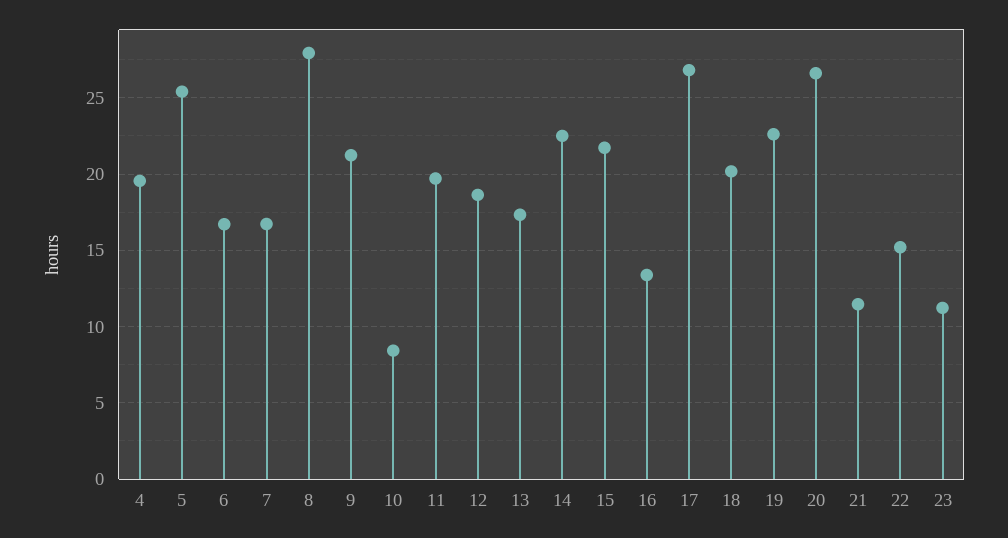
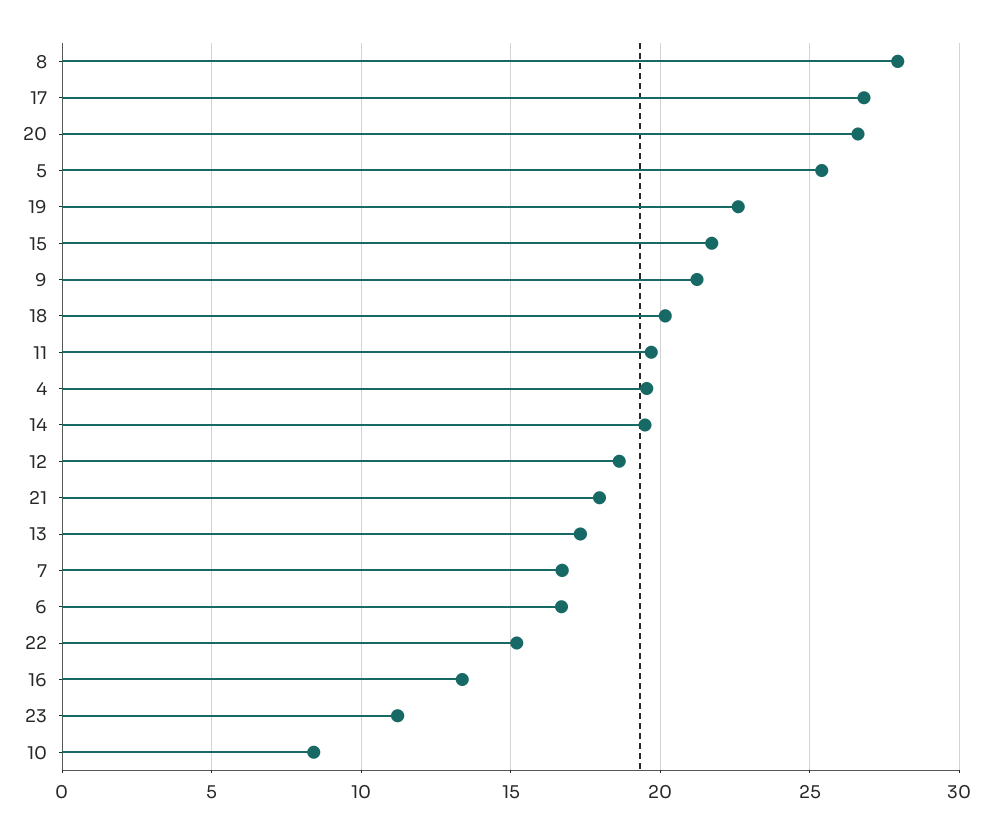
  {
    "4": 19.5,
    "5": 25.5,
    "6": 16.5,
    "7": 16.5,
    "8": 28,
    "9": 21,
    "10": 8.5,
    "11": 19.5,
    "12": 18.5,
    "13": 17.5,
-   "14": 22.5,
+   "14": 19.5,
    "15": 21.5,
    "16": 13.5,
    "17": 27,
    "18": 20,
    "19": 22.5,
    "20": 26.5,
-   "21": 11.5,
+   "21": 18,
    "22": 15,
    "23": 11
  }

